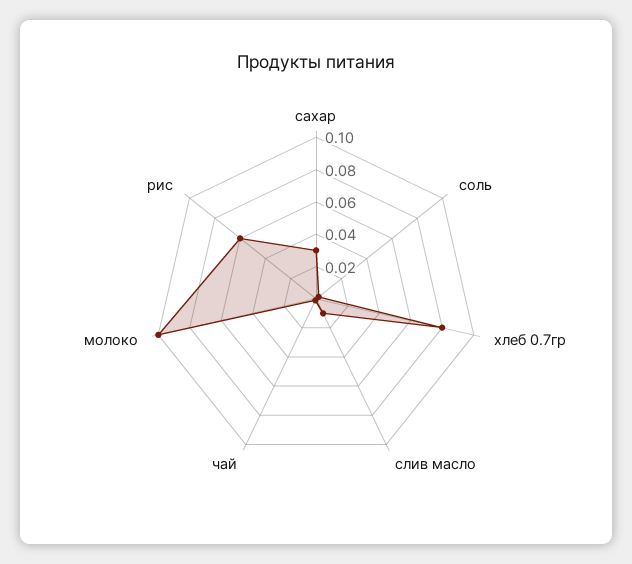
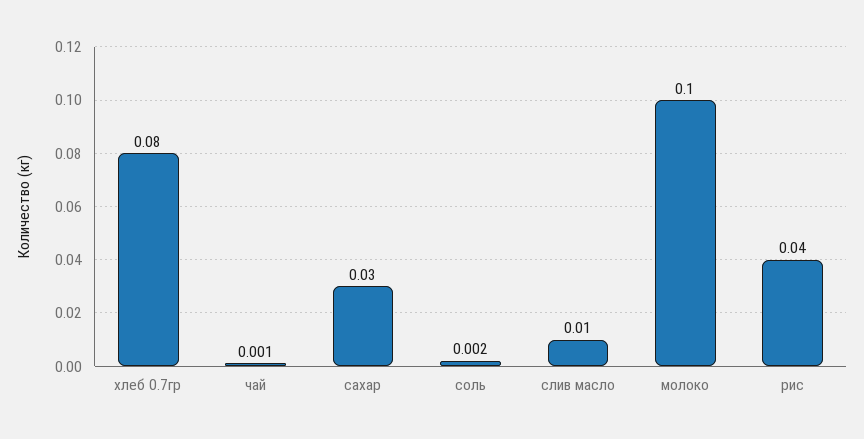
  {
    "сахар": 0.03,
    "соль": 0.002,
    "хлеб 0.7гр": 0.08,
    "слив масло": 0.01,
    "чай": 0.001,
    "молоко": 0.1,
-   "рис": 0.06
+   "рис": 0.04
  }

